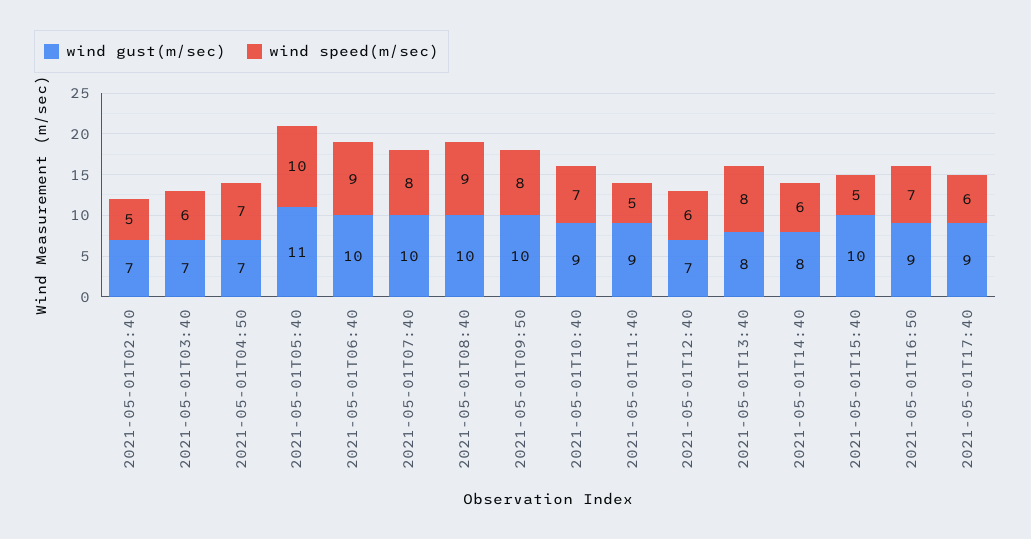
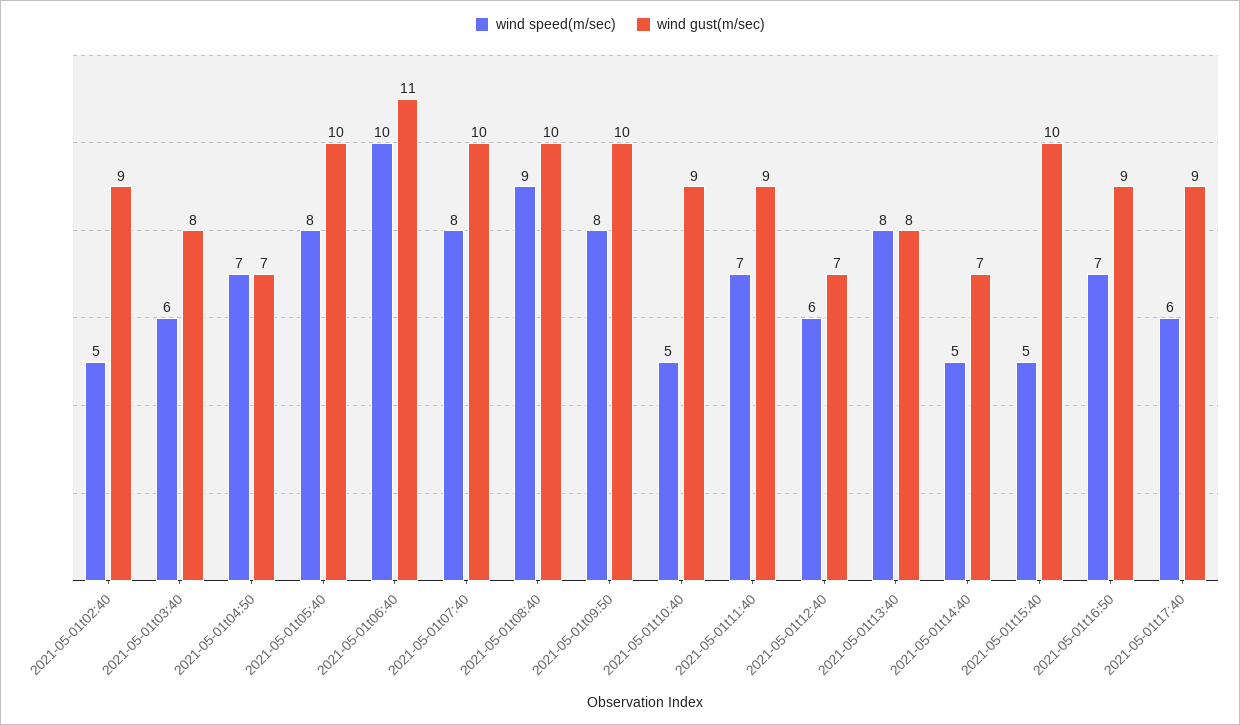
  {
    "wind gust(m/sec)": {
-     "2021-05-01T02:40": 7,
+     "2021-05-01T02:40": 9,
-     "2021-05-01T03:40": 7,
+     "2021-05-01T03:40": 8,
      "2021-05-01T04:50": 7,
-     "2021-05-01T05:40": 11,
+     "2021-05-01T05:40": 10,
-     "2021-05-01T06:40": 10,
+     "2021-05-01T06:40": 11,
      "2021-05-01T07:40": 10,
      "2021-05-01T08:40": 10,
      "2021-05-01T09:50": 10,
      "2021-05-01T10:40": 9,
      "2021-05-01T11:40": 9,
      "2021-05-01T12:40": 7,
      "2021-05-01T13:40": 8,
-     "2021-05-01T14:40": 8,
+     "2021-05-01T14:40": 7,
      "2021-05-01T15:40": 10,
      "2021-05-01T16:50": 9,
      "2021-05-01T17:40": 9
    },
    "wind speed(m/sec)": {
      "2021-05-01T02:40": 5,
      "2021-05-01T03:40": 6,
      "2021-05-01T04:50": 7,
-     "2021-05-01T05:40": 10,
+     "2021-05-01T05:40": 8,
-     "2021-05-01T06:40": 9,
+     "2021-05-01T06:40": 10,
      "2021-05-01T07:40": 8,
      "2021-05-01T08:40": 9,
      "2021-05-01T09:50": 8,
-     "2021-05-01T10:40": 7,
+     "2021-05-01T10:40": 5,
-     "2021-05-01T11:40": 5,
+     "2021-05-01T11:40": 7,
      "2021-05-01T12:40": 6,
      "2021-05-01T13:40": 8,
-     "2021-05-01T14:40": 6,
+     "2021-05-01T14:40": 5,
      "2021-05-01T15:40": 5,
      "2021-05-01T16:50": 7,
      "2021-05-01T17:40": 6
    }
  }

